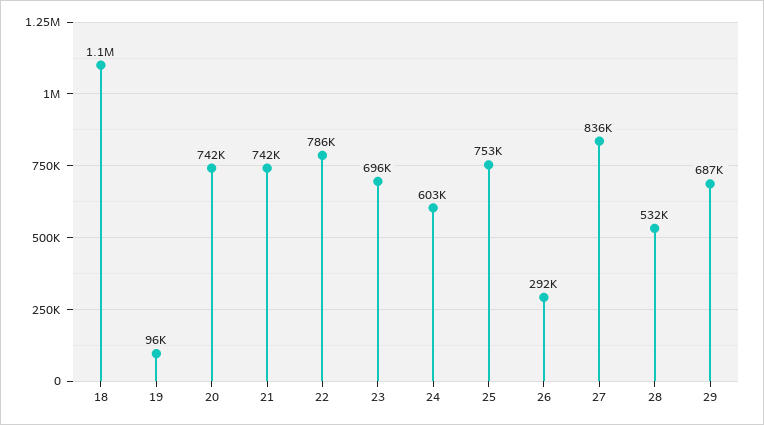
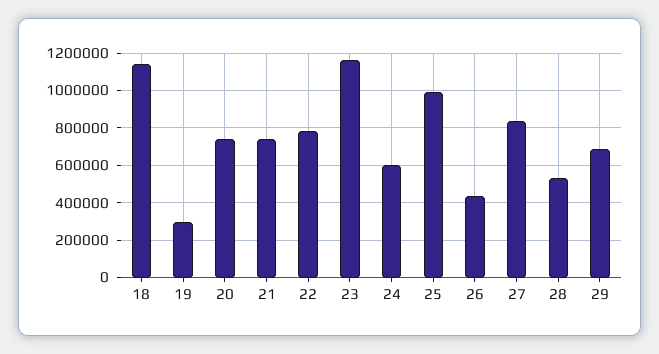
  {
    "18": 1100000,
-   "19": 96000,
+   "19": 300000,
    "20": 742000,
    "21": 742000,
    "22": 786000,
-   "23": 696000,
+   "23": 1150000,
    "24": 603000,
-   "25": 753000,
+   "25": 1000000,
-   "26": 292000,
+   "26": 450000,
    "27": 836000,
    "28": 532000,
    "29": 687000
  }

